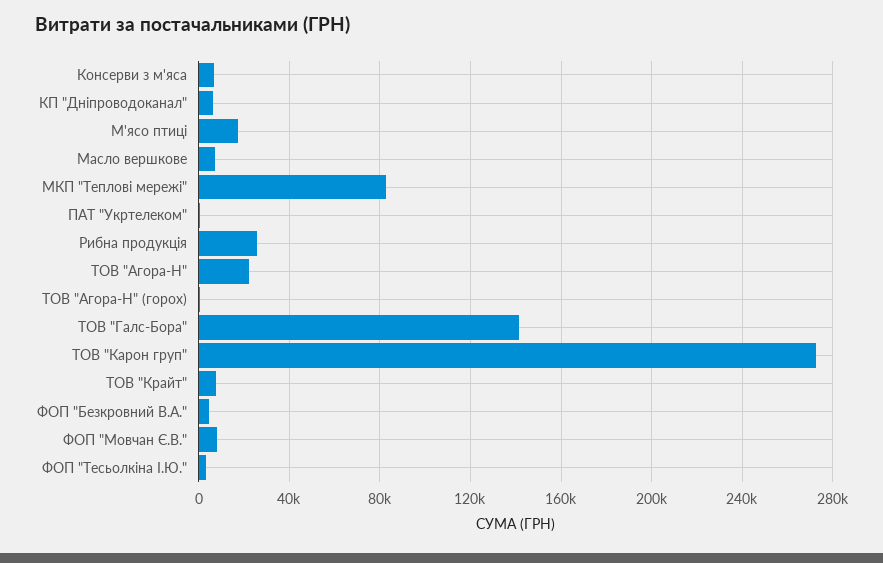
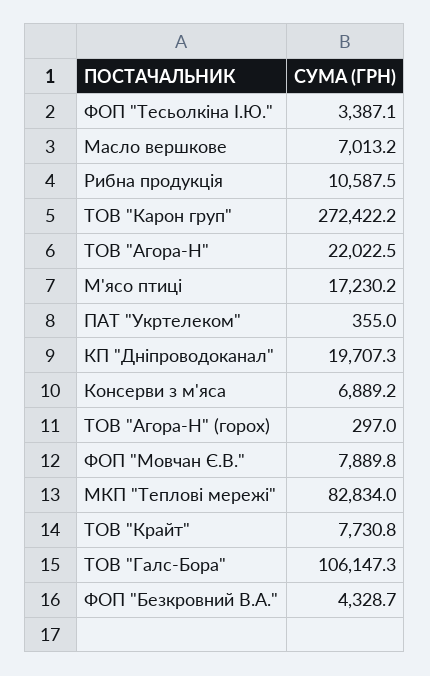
  {
    "Консерви з м'яса": 6889.2,
-   "КП \"Дніпроводоканал\"": 5000,
+   "КП \"Дніпроводоканал\"": 19707.3,
    "М'ясо птиці": 17230.2,
    "Масло вершкове": 7013.2,
    "МКП \"Теплові мережі\"": 82834,
    "ПАТ \"Укртелеком\"": 355,
-   "Рибна продукція": 25000,
+   "Рибна продукція": 10587.5,
    "ТОВ \"Агора-Н\"": 22022.5,
    "ТОВ \"Агора-Н\" (горох)": 297,
-   "ТОВ \"Галс-Бора\"": 140000,
+   "ТОВ \"Галс-Бора\"": 106147.3,
    "ТОВ \"Карон груп\"": 272422.2,
    "ТОВ \"Крайт\"": 7730.8,
    "ФОП \"Безкровний В.А.\"": 4328.7,
    "ФОП \"Мовчан Є.В.\"": 7889.8,
    "ФОП \"Тесьолкіна І.Ю.\"": 3387.1
  }

